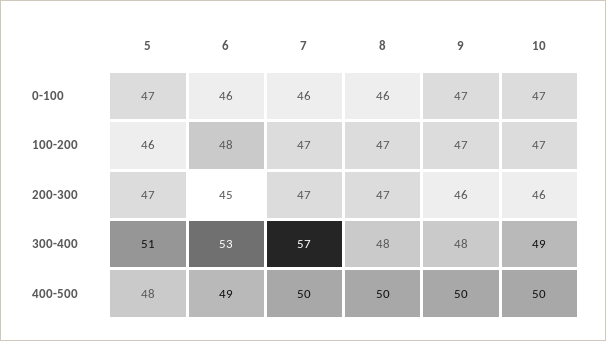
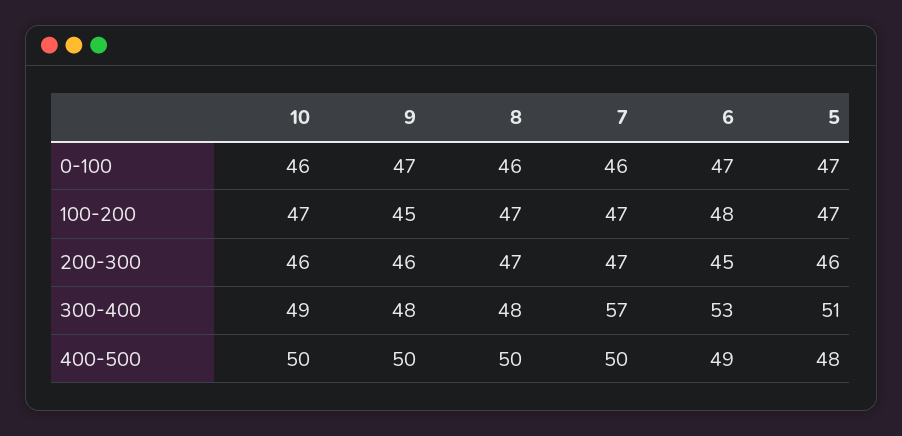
  {
    "5": {
      "0-100": 47,
-     "100-200": 46,
+     "100-200": 47,
-     "200-300": 47,
+     "200-300": 46,
      "300-400": 51,
      "400-500": 48
    },
    "6": {
-     "0-100": 46,
+     "0-100": 47,
      "100-200": 48,
      "200-300": 45,
      "300-400": 53,
      "400-500": 49
    },
    "7": {
      "0-100": 46,
      "100-200": 47,
      "200-300": 47,
      "300-400": 57,
      "400-500": 50
    },
    "8": {
      "0-100": 46,
      "100-200": 47,
      "200-300": 47,
      "300-400": 48,
      "400-500": 50
    },
    "9": {
      "0-100": 47,
-     "100-200": 47,
+     "100-200": 45,
      "200-300": 46,
      "300-400": 48,
      "400-500": 50
    },
    "10": {
-     "0-100": 47,
+     "0-100": 46,
      "100-200": 47,
      "200-300": 46,
      "300-400": 49,
      "400-500": 50
    }
  }

